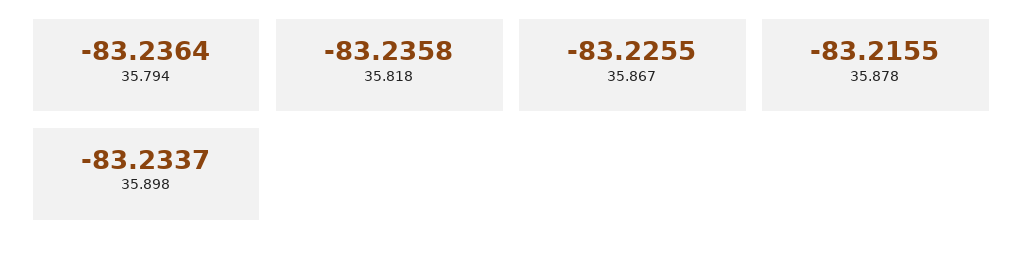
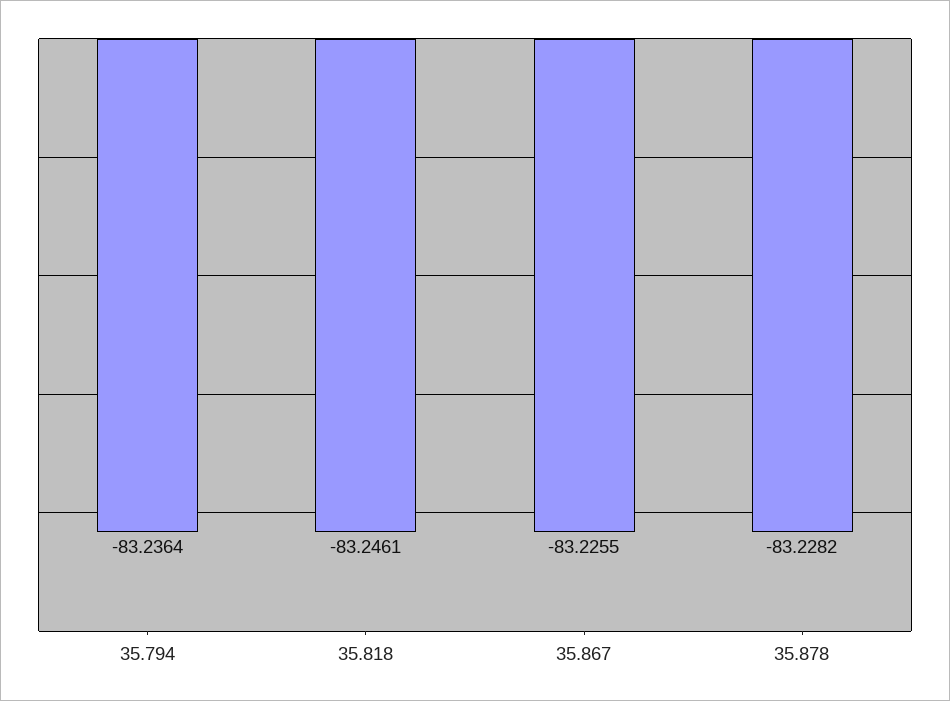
  {
    "35.794": -83.2364,
-   "35.818": -83.2358,
+   "35.818": -83.2461,
    "35.867": -83.2255,
-   "35.878": -83.2155,
+   "35.878": -83.2282
-   "35.898": -83.2337
  }

